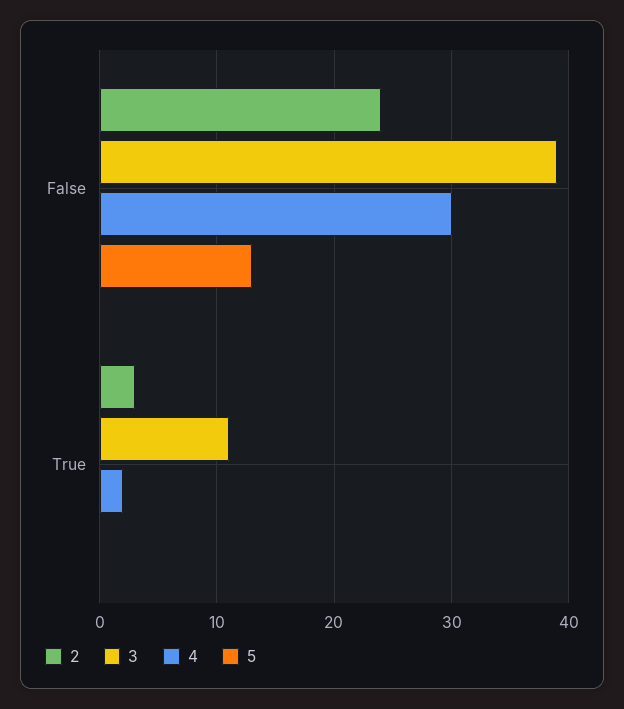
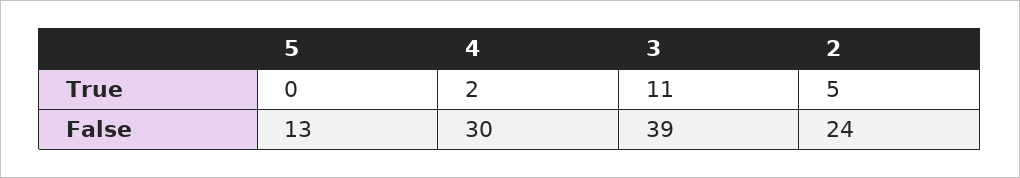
  {
    "2": {
      "False": 24,
-     "True": 3
+     "True": 5
    },
    "3": {
      "False": 39,
      "True": 11
    },
    "4": {
      "False": 30,
      "True": 2
    },
    "5": {
      "False": 13,
      "True": 0
    }
  }

